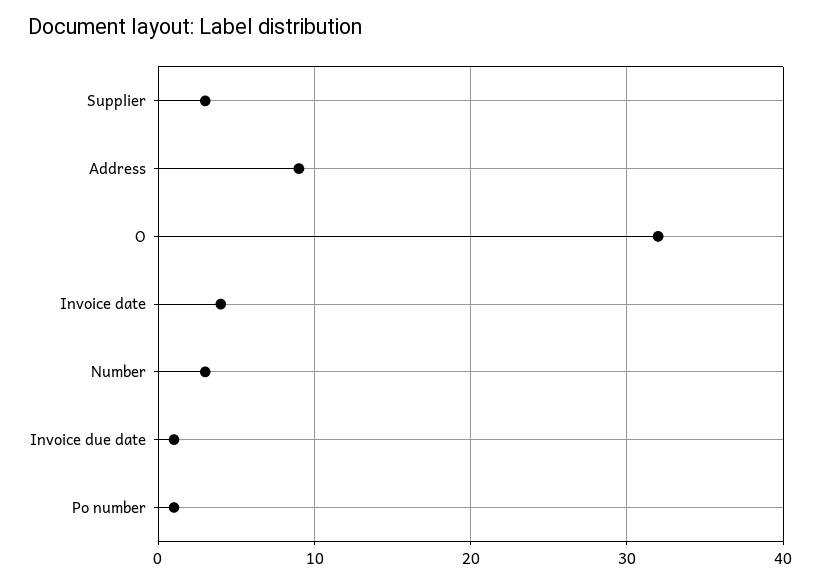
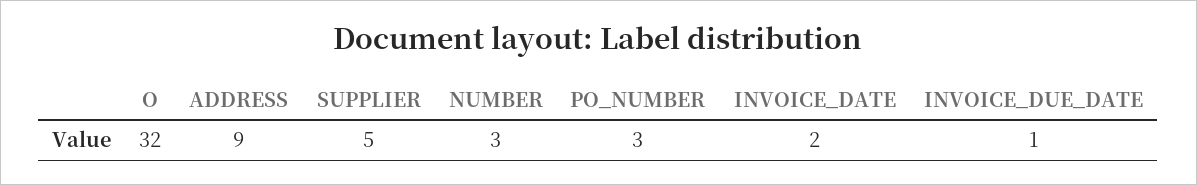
  {
-   "Supplier": 3,
+   "Supplier": 5,
    "Address": 9,
    "O": 32,
-   "Invoice date": 4,
+   "Invoice date": 2,
    "Number": 3,
    "Invoice due date": 1,
-   "Po number": 1
+   "Po number": 3
  }

